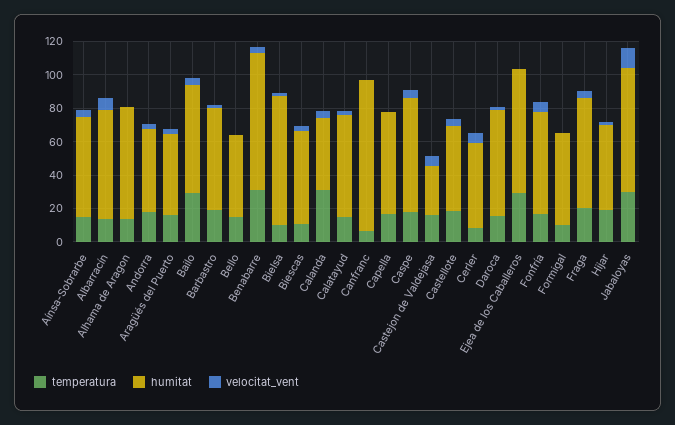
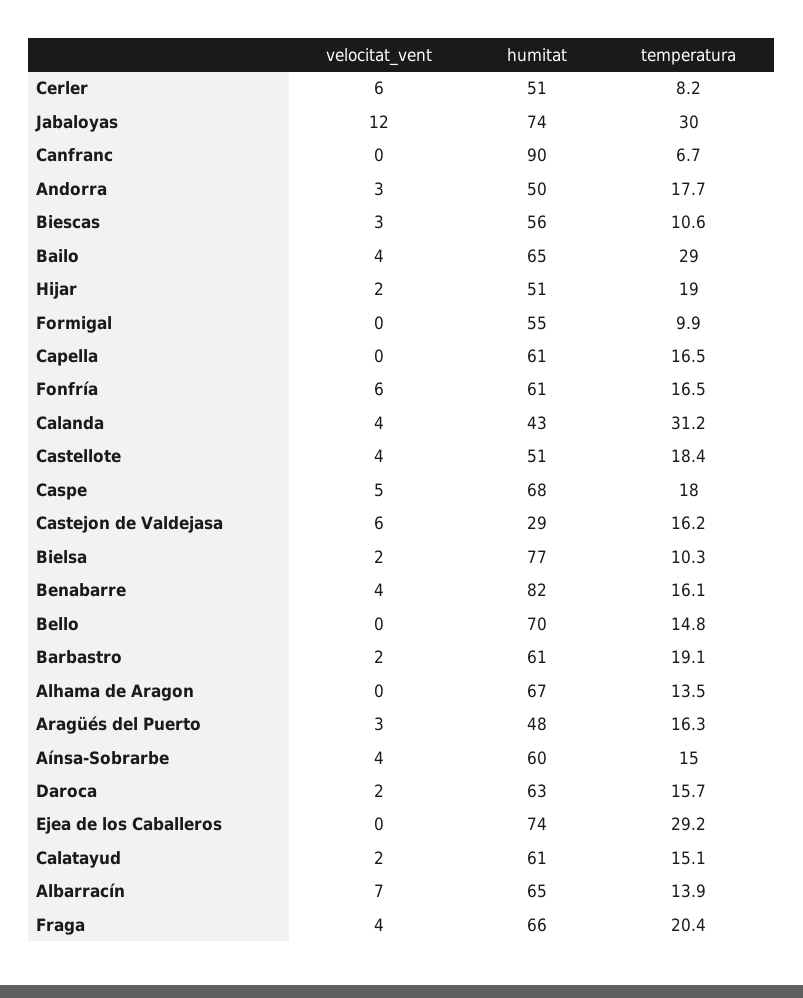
  {
    "temperatura": {
      "Aínsa-Sobrarbe": 15,
      "Albarracín": 13.9,
      "Alhama de Aragon": 13.5,
      "Andorra": 17.7,
      "Aragüés del Puerto": 16.3,
      "Bailo": 29,
      "Barbastro": 19.1,
      "Bello": 14.8,
-     "Benabarre": 30,
+     "Benabarre": 16.1,
      "Bielsa": 10.3,
      "Biescas": 10.6,
      "Calanda": 31.2,
      "Calatayud": 15.1,
      "Canfranc": 6.7,
      "Capella": 16.5,
      "Caspe": 18,
      "Castejon de Valdejasa": 16.2,
      "Castellote": 18.4,
      "Cerler": 8.2,
      "Daroca": 15.7,
      "Ejea de los Caballeros": 29.2,
      "Fonfría": 16.5,
      "Formigal": 9.9,
      "Fraga": 20.4,
      "Hijar": 19,
      "Jabaloyas": 30
    },
    "humitat": {
      "Aínsa-Sobrarbe": 60,
      "Albarracín": 65,
      "Alhama de Aragon": 67,
      "Andorra": 50,
      "Aragüés del Puerto": 48,
      "Bailo": 65,
      "Barbastro": 61,
-     "Bello": 50,
+     "Bello": 70,
      "Benabarre": 82,
      "Bielsa": 77,
      "Biescas": 56,
      "Calanda": 43,
      "Calatayud": 61,
      "Canfranc": 90,
      "Capella": 61,
      "Caspe": 68,
      "Castejon de Valdejasa": 29,
      "Castellote": 51,
      "Cerler": 51,
      "Daroca": 63,
      "Ejea de los Caballeros": 74,
      "Fonfría": 61,
      "Formigal": 55,
      "Fraga": 66,
      "Hijar": 51,
      "Jabaloyas": 74
    },
    "velocitat_vent": {
      "Aínsa-Sobrarbe": 4,
      "Albarracín": 7,
      "Alhama de Aragon": 0,
      "Andorra": 3,
      "Aragüés del Puerto": 3,
      "Bailo": 4,
      "Barbastro": 2,
      "Bello": 0,
      "Benabarre": 4,
      "Bielsa": 2,
      "Biescas": 3,
      "Calanda": 4,
      "Calatayud": 2,
      "Canfranc": 0,
      "Capella": 0,
      "Caspe": 5,
      "Castejon de Valdejasa": 6,
      "Castellote": 4,
      "Cerler": 6,
      "Daroca": 2,
      "Ejea de los Caballeros": 0,
      "Fonfría": 6,
      "Formigal": 0,
      "Fraga": 4,
      "Hijar": 2,
      "Jabaloyas": 12
    }
  }

